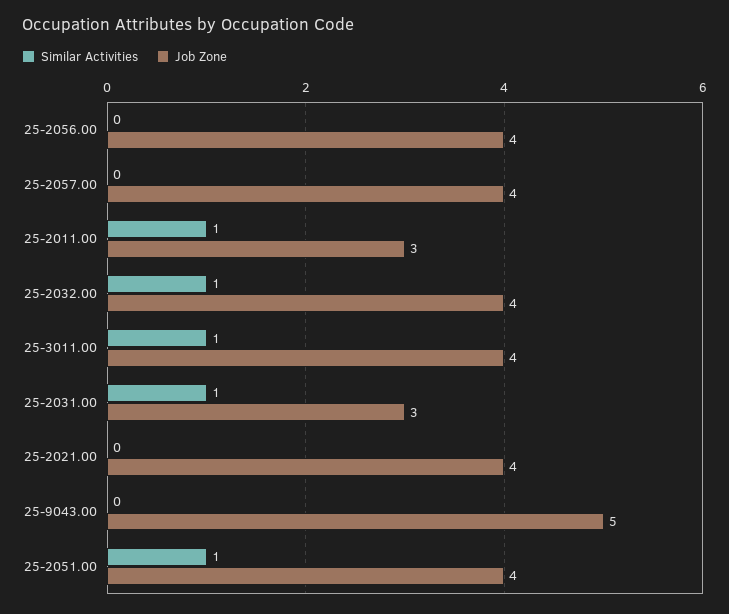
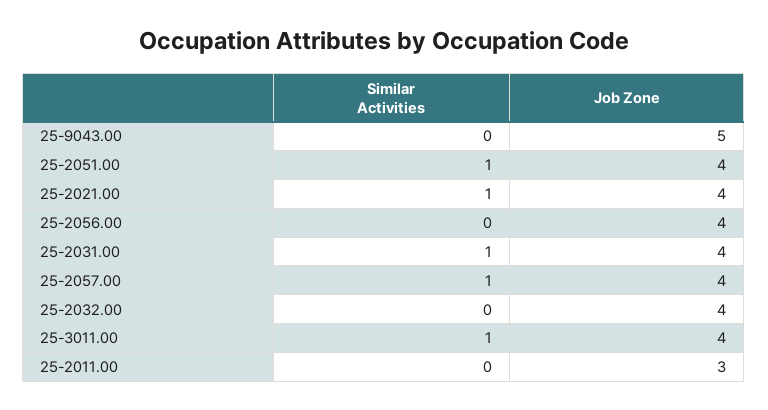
  {
    "Similar Activities": {
      "25-2056.00": 0,
-     "25-2057.00": 0,
+     "25-2057.00": 1,
-     "25-2011.00": 1,
+     "25-2011.00": 0,
-     "25-2032.00": 1,
+     "25-2032.00": 0,
      "25-3011.00": 1,
      "25-2031.00": 1,
-     "25-2021.00": 0,
+     "25-2021.00": 1,
      "25-9043.00": 0,
      "25-2051.00": 1
    },
    "Job Zone": {
      "25-2056.00": 4,
      "25-2057.00": 4,
      "25-2011.00": 3,
      "25-2032.00": 4,
      "25-3011.00": 4,
-     "25-2031.00": 3,
+     "25-2031.00": 4,
      "25-2021.00": 4,
      "25-9043.00": 5,
      "25-2051.00": 4
    }
  }

